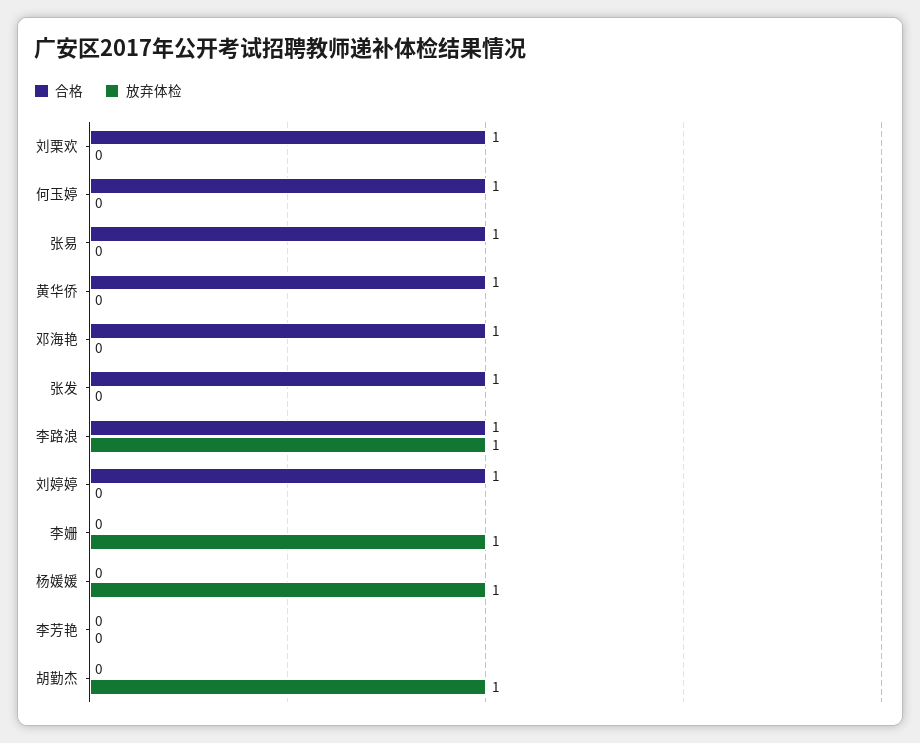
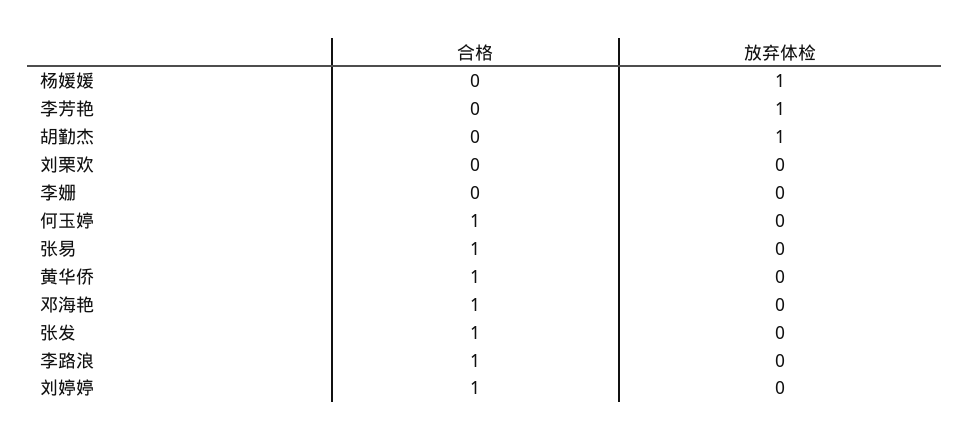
  {
    "合格": {
-     "刘栗欢": 1,
+     "刘栗欢": 0,
      "何玉婷": 1,
      "张易": 1,
      "黄华侨": 1,
      "邓海艳": 1,
      "张发": 1,
      "李路浪": 1,
      "刘婷婷": 1,
      "李姗": 0,
      "杨媛媛": 0,
      "李芳艳": 0,
      "胡勤杰": 0
    },
    "放弃体检": {
      "刘栗欢": 0,
      "何玉婷": 0,
      "张易": 0,
      "黄华侨": 0,
      "邓海艳": 0,
      "张发": 0,
-     "李路浪": 1,
+     "李路浪": 0,
      "刘婷婷": 0,
-     "李姗": 1,
+     "李姗": 0,
      "杨媛媛": 1,
-     "李芳艳": 0,
+     "李芳艳": 1,
      "胡勤杰": 1
    }
  }

